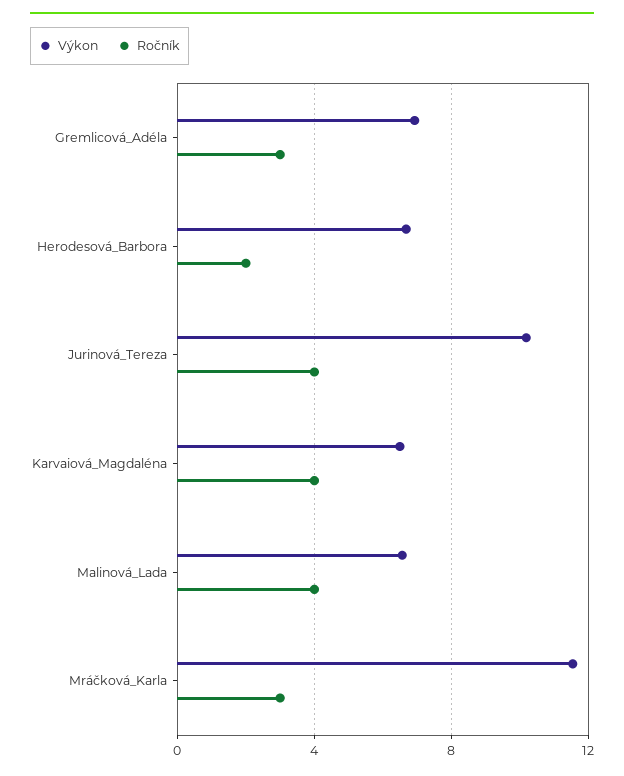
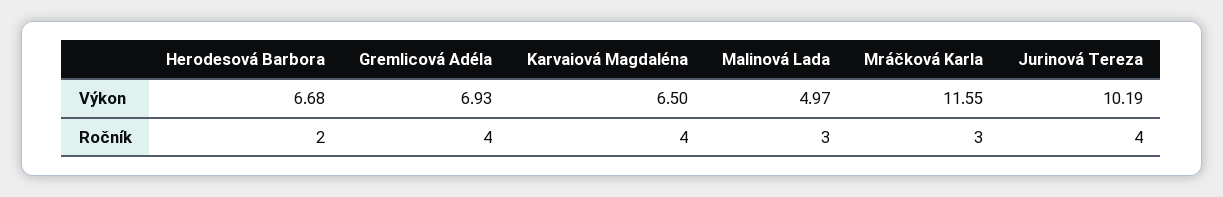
  {
    "Výkon": {
      "Gremlicová_Adéla": 6.93,
      "Herodesová_Barbora": 6.68,
      "Jurinová_Tereza": 10.19,
      "Karvaiová_Magdaléna": 6.5,
-     "Malinová_Lada": 6.5,
+     "Malinová_Lada": 4.97,
      "Mráčková_Karla": 11.55
    },
    "Ročník": {
-     "Gremlicová_Adéla": 3,
+     "Gremlicová_Adéla": 4,
      "Herodesová_Barbora": 2,
      "Jurinová_Tereza": 4,
      "Karvaiová_Magdaléna": 4,
-     "Malinová_Lada": 4,
+     "Malinová_Lada": 3,
      "Mráčková_Karla": 3
    }
  }

